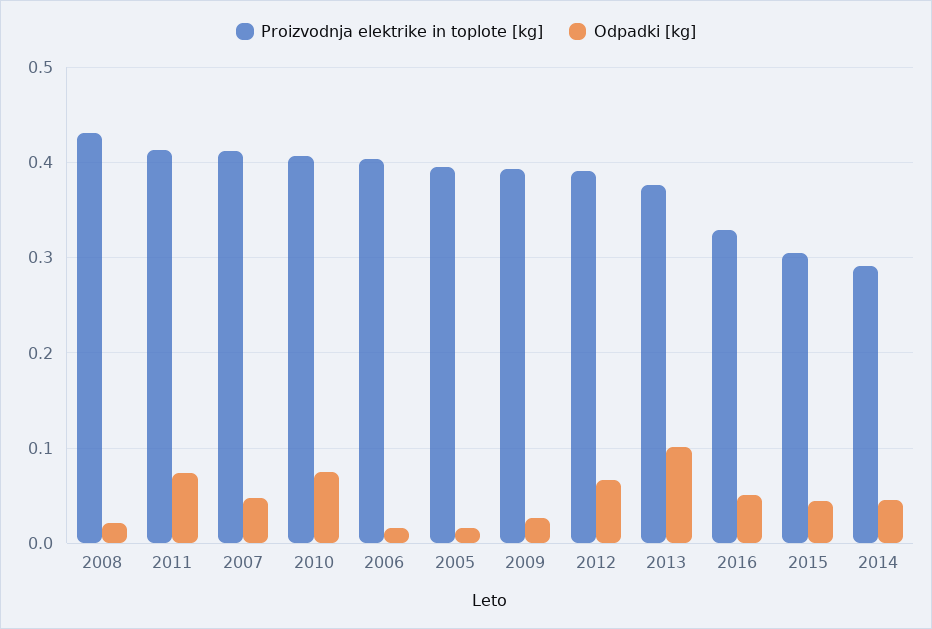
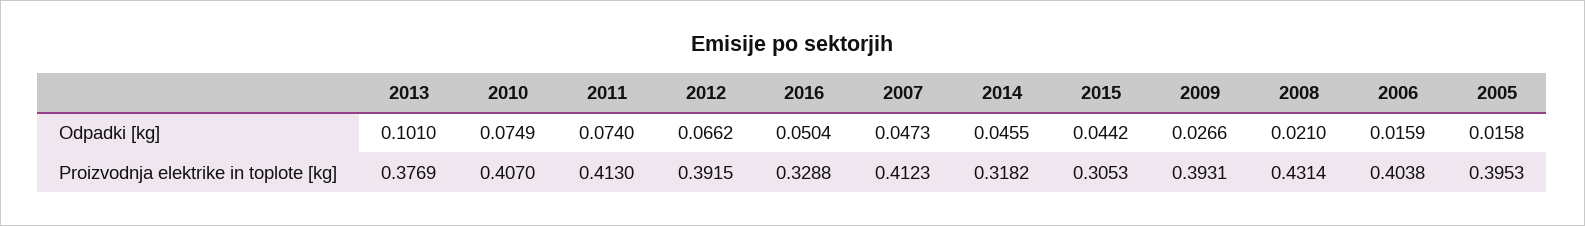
  {
    "Proizvodnja elektrike in toplote [kg]": {
      "2008": 0.4314,
      "2011": 0.413,
      "2007": 0.4123,
      "2010": 0.407,
      "2006": 0.4038,
      "2005": 0.3953,
      "2009": 0.3931,
      "2012": 0.3915,
      "2013": 0.3769,
      "2016": 0.3288,
      "2015": 0.3053,
-     "2014": 0.29
+     "2014": 0.3182
    },
    "Odpadki [kg]": {
      "2008": 0.021,
      "2011": 0.074,
      "2007": 0.0473,
      "2010": 0.0749,
      "2006": 0.0159,
      "2005": 0.0158,
      "2009": 0.0266,
      "2012": 0.0662,
      "2013": 0.101,
      "2016": 0.0504,
      "2015": 0.0442,
      "2014": 0.0455
    }
  }

